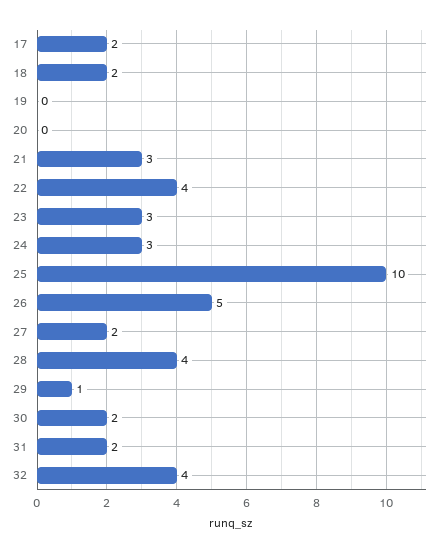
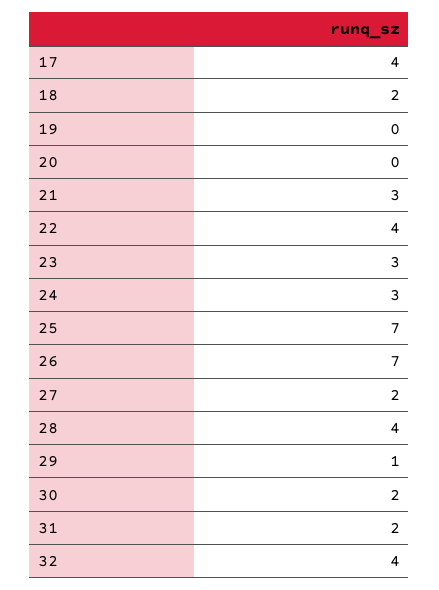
  {
-   "17": 2,
+   "17": 4,
    "18": 2,
    "19": 0,
    "20": 0,
    "21": 3,
    "22": 4,
    "23": 3,
    "24": 3,
-   "25": 10,
+   "25": 7,
-   "26": 5,
+   "26": 7,
    "27": 2,
    "28": 4,
    "29": 1,
    "30": 2,
    "31": 2,
    "32": 4
  }

